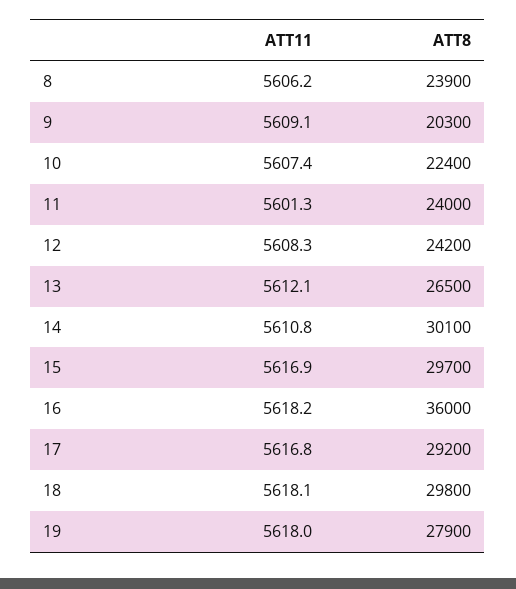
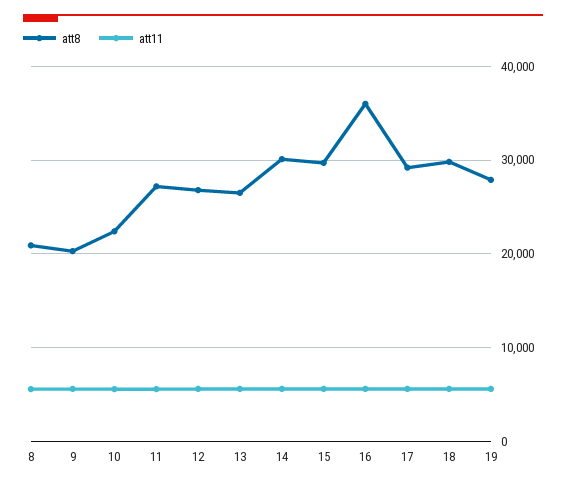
  {
    "ATT11": {
      "8": 5606.2,
      "9": 5609.1,
      "10": 5607.4,
      "11": 5601.3,
      "12": 5608.3,
      "13": 5612.1,
      "14": 5610.8,
      "15": 5616.9,
      "16": 5618.2,
      "17": 5616.8,
      "18": 5618.1,
      "19": 5618
    },
    "ATT8": {
-     "8": 23900,
+     "8": 21000,
      "9": 20300,
      "10": 22400,
-     "11": 24000,
+     "11": 27000,
-     "12": 24200,
+     "12": 27000,
      "13": 26500,
      "14": 30100,
      "15": 29700,
      "16": 36000,
      "17": 29200,
      "18": 29800,
      "19": 27900
    }
  }

